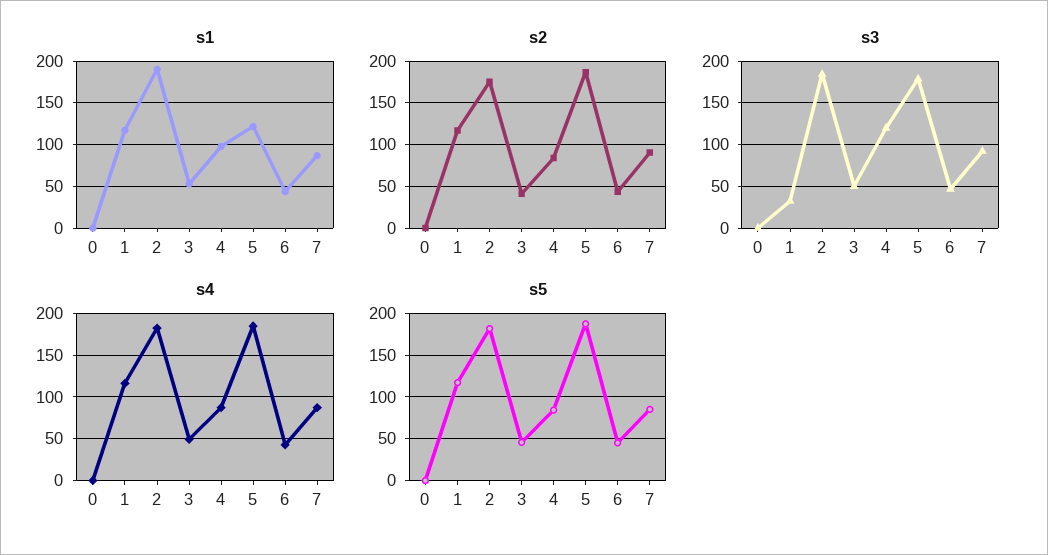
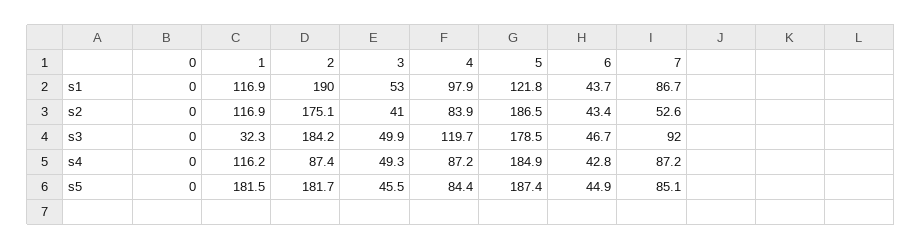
  {
    "s1": {
      "0": 0,
      "1": 116.9,
      "2": 190,
      "3": 53,
      "4": 97.9,
      "5": 121.8,
      "6": 43.7,
      "7": 86.7
    },
    "s2": {
      "0": 0,
      "1": 116.9,
      "2": 175.1,
      "3": 41,
      "4": 83.9,
      "5": 186.5,
      "6": 43.4,
-     "7": 90
+     "7": 52.6
    },
    "s3": {
      "0": 0,
      "1": 32.3,
      "2": 184.2,
      "3": 49.9,
      "4": 119.7,
      "5": 178.5,
      "6": 46.7,
      "7": 92
    },
    "s4": {
      "0": 0,
      "1": 116.2,
-     "2": 180,
+     "2": 87.4,
      "3": 49.3,
      "4": 87.2,
      "5": 184.9,
      "6": 42.8,
      "7": 87.2
    },
    "s5": {
      "0": 0,
-     "1": 120,
+     "1": 181.5,
      "2": 181.7,
      "3": 45.5,
      "4": 84.4,
      "5": 187.4,
      "6": 44.9,
      "7": 85.1
    }
  }

